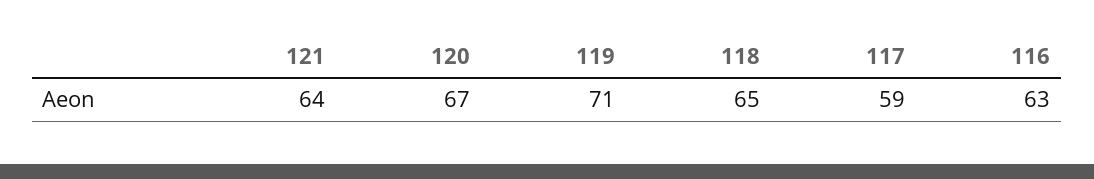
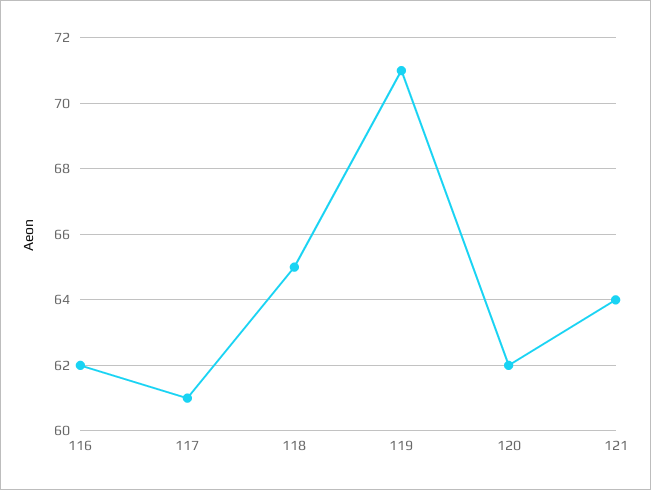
  {
    "121": 64,
-   "120": 67,
+   "120": 62,
    "119": 71,
    "118": 65,
-   "117": 59,
+   "117": 61,
-   "116": 63
+   "116": 62
  }

